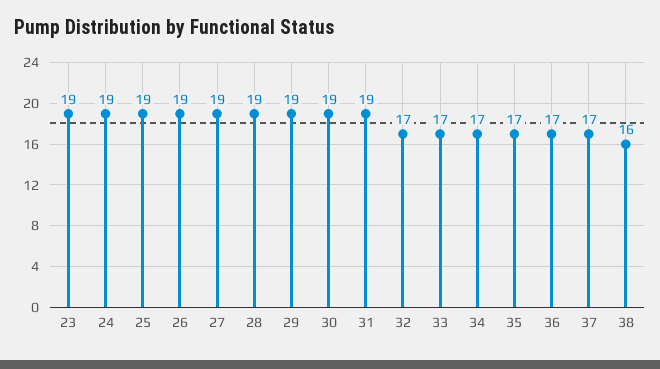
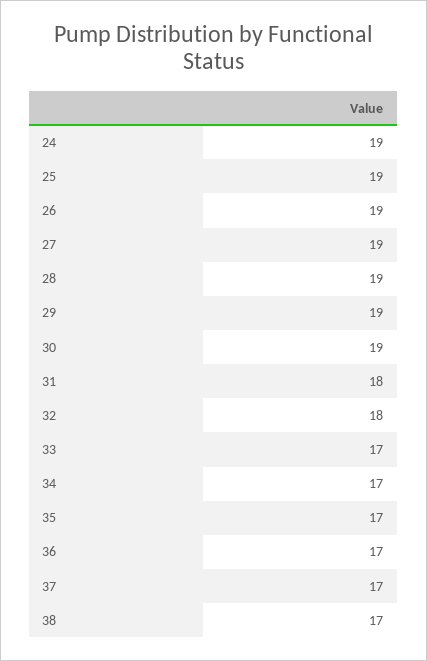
  {
-   "23": 19,
    "24": 19,
    "25": 19,
    "26": 19,
    "27": 19,
    "28": 19,
    "29": 19,
    "30": 19,
-   "31": 19,
+   "31": 18,
-   "32": 17,
+   "32": 18,
    "33": 17,
    "34": 17,
    "35": 17,
    "36": 17,
    "37": 17,
-   "38": 16
+   "38": 17
  }

